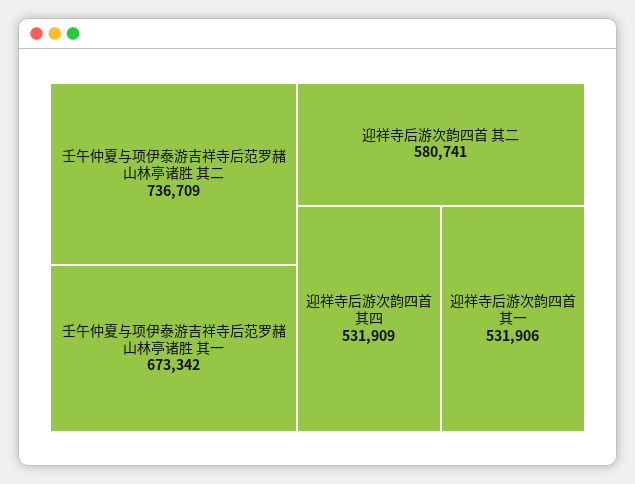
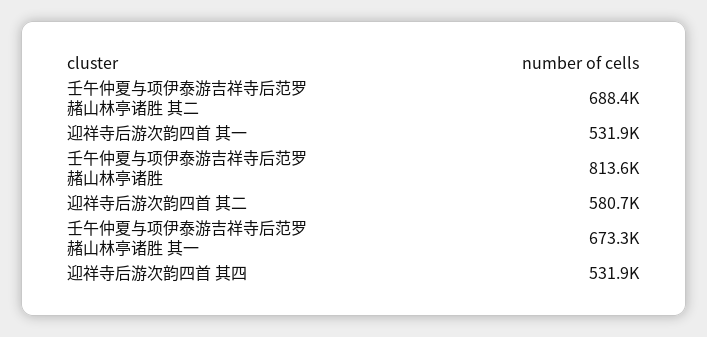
  {
-   "壬午仲夏与项伊泰游吉祥寺后范罗赭山林亭诸胜 其二": 736709,
+   "壬午仲夏与项伊泰游吉祥寺后范罗赭山林亭诸胜 其二": 688400,
    "壬午仲夏与项伊泰游吉祥寺后范罗赭山林亭诸胜 其一": 673342,
    "迎祥寺后游次韵四首 其二": 580741,
    "迎祥寺后游次韵四首 其四": 531909,
-   "迎祥寺后游次韵四首 其一": 531906
+   "迎祥寺后游次韵四首 其一": 531906,
+   "壬午仲夏与项伊泰游吉祥寺后范罗赭山林亭诸胜": 813600
  }

